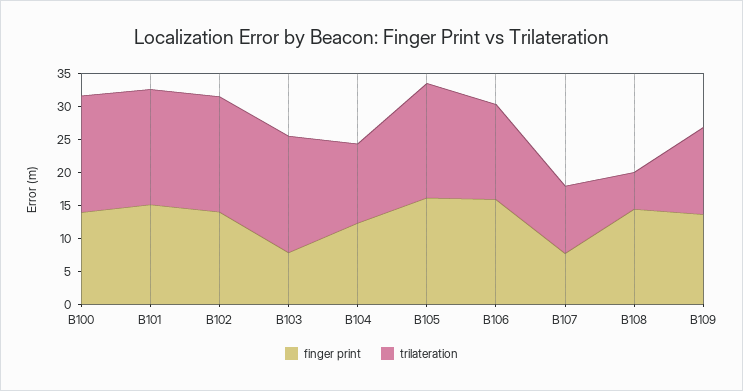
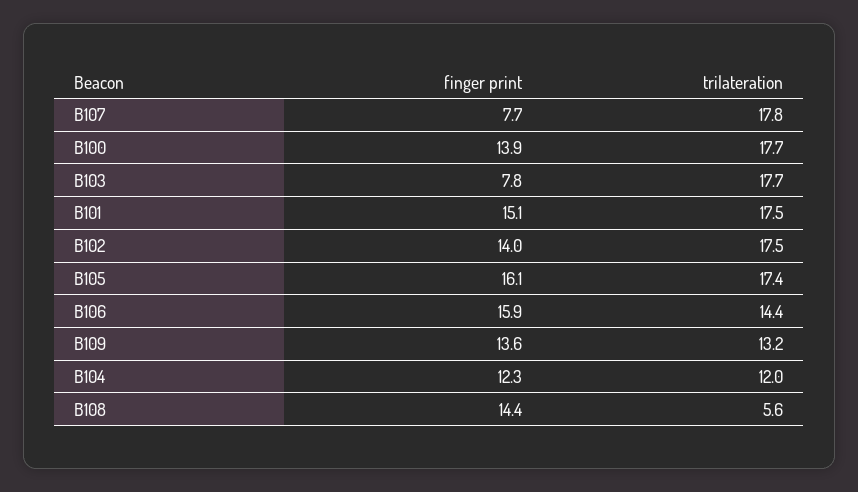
  {
    "finger print": {
      "B100": 13.9,
      "B101": 15.1,
      "B102": 14,
      "B103": 7.8,
      "B104": 12.3,
      "B105": 16.1,
      "B106": 15.9,
      "B107": 7.7,
      "B108": 14.4,
      "B109": 13.6
    },
    "trilateration": {
      "B100": 17.7,
      "B101": 17.5,
      "B102": 17.5,
      "B103": 17.7,
      "B104": 12,
      "B105": 17.4,
      "B106": 14.4,
-     "B107": 10,
+     "B107": 17.8,
      "B108": 5.6,
      "B109": 13.2
    }
  }

